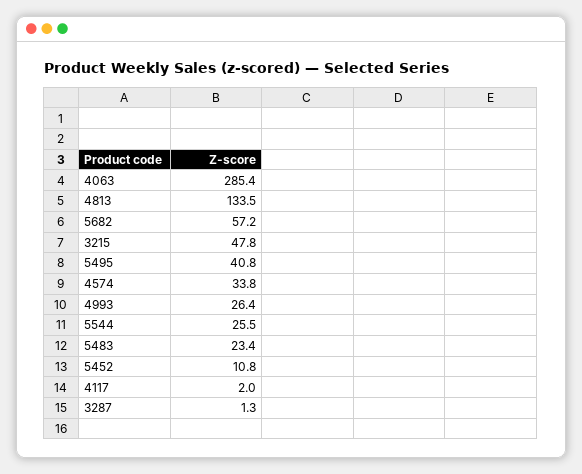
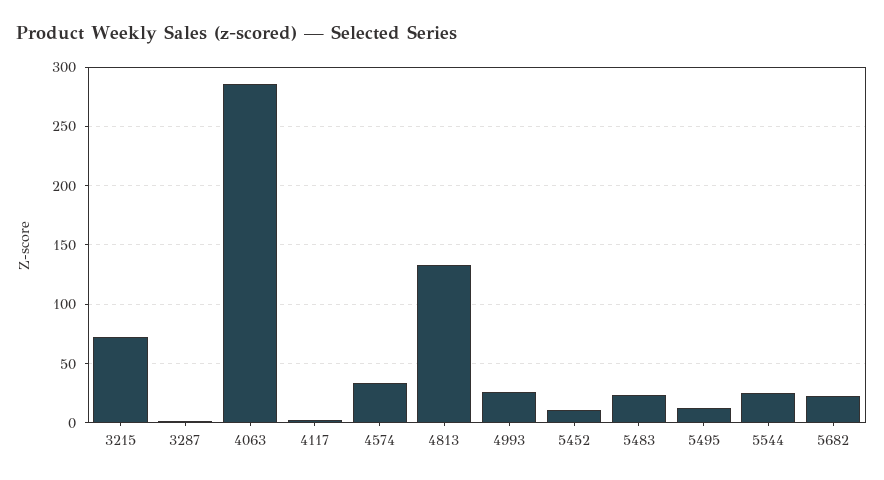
  {
    "4063": 285.4,
    "4813": 133.5,
-   "5682": 57.2,
+   "5682": 20,
-   "3215": 47.8,
+   "3215": 70,
-   "5495": 40.8,
+   "5495": 10,
    "4574": 33.8,
    "4993": 26.4,
    "5544": 25.5,
    "5483": 23.4,
    "5452": 10.8,
    "4117": 2,
    "3287": 1.3
  }

